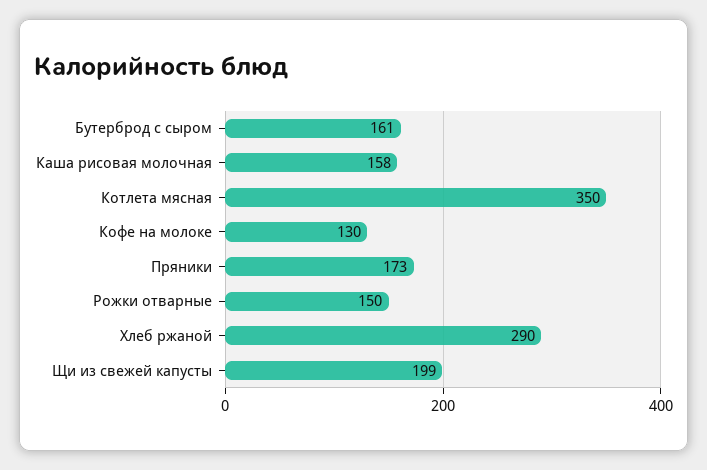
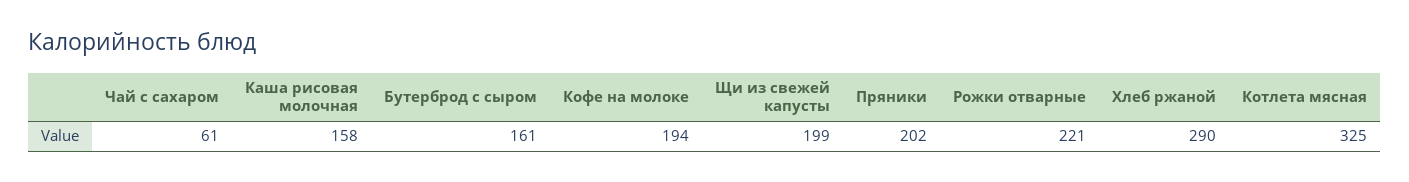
  {
    "Бутерброд с сыром": 161,
    "Каша рисовая молочная": 158,
-   "Котлета мясная": 350,
+   "Котлета мясная": 325,
-   "Кофе на молоке": 130,
+   "Кофе на молоке": 194,
-   "Пряники": 173,
+   "Пряники": 202,
-   "Рожки отварные": 150,
+   "Рожки отварные": 221,
    "Хлеб ржаной": 290,
-   "Щи из свежей капусты": 199
+   "Щи из свежей капусты": 199,
+   "Чай с сахаром": 61
  }

